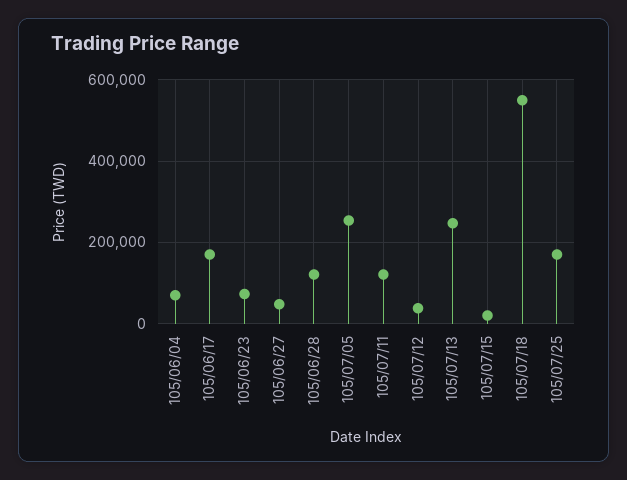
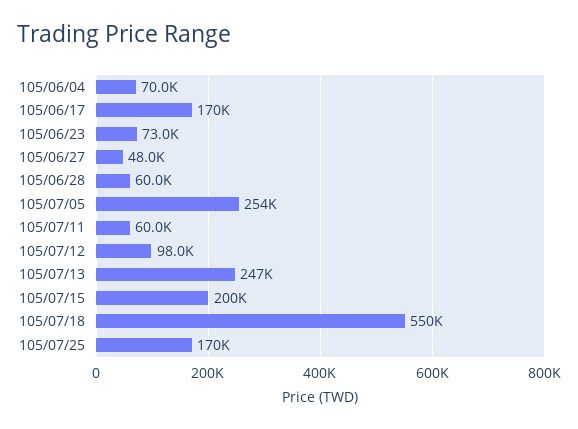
  {
    "105/06/04": 70000,
    "105/06/17": 170000,
    "105/06/23": 73000,
    "105/06/27": 48000,
-   "105/06/28": 120000,
+   "105/06/28": 60000,
    "105/07/05": 254000,
-   "105/07/11": 120000,
+   "105/07/11": 60000,
-   "105/07/12": 40000,
+   "105/07/12": 98000,
    "105/07/13": 247000,
-   "105/07/15": 20000,
+   "105/07/15": 200000,
    "105/07/18": 550000,
    "105/07/25": 170000
  }

